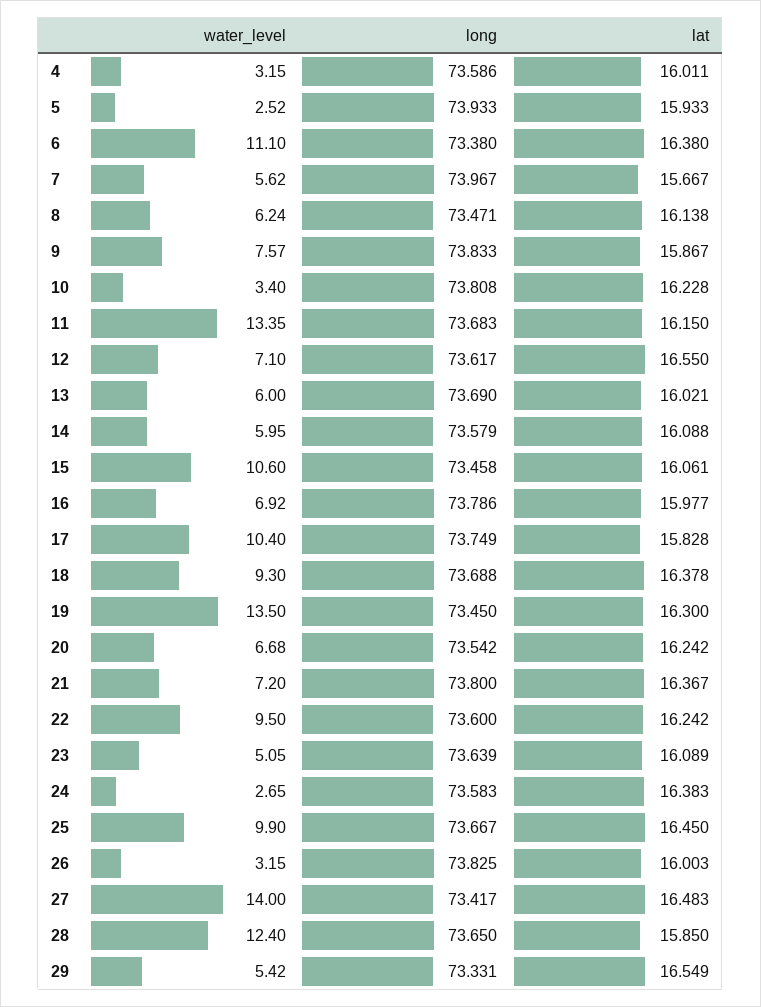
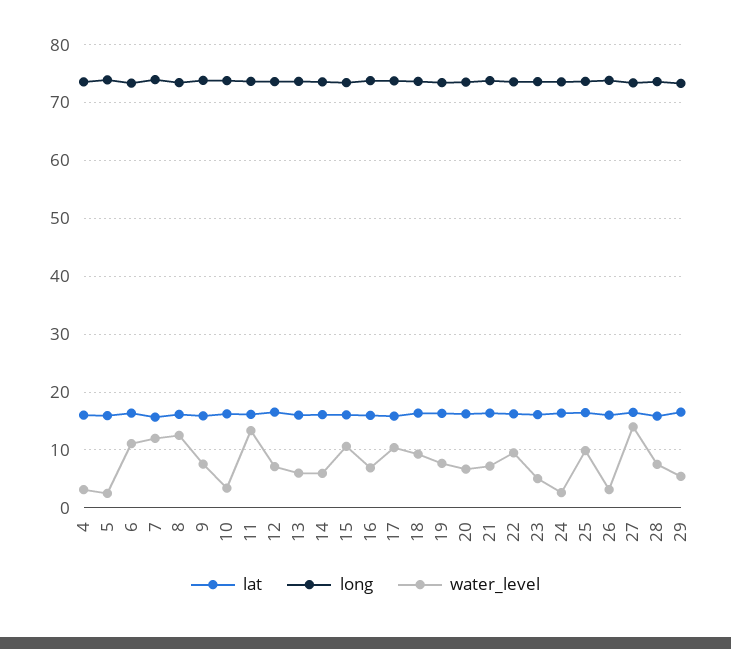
  {
    "water_level": {
      "4": 3.15,
      "5": 2.52,
      "6": 11.1,
-     "7": 5.62,
+     "7": 12,
-     "8": 6.24,
+     "8": 12,
      "9": 7.57,
      "10": 3.4,
      "11": 13.35,
      "12": 7.1,
      "13": 6,
      "14": 5.95,
      "15": 10.6,
      "16": 6.92,
      "17": 10.4,
      "18": 9.3,
-     "19": 13.5,
+     "19": 8,
      "20": 6.68,
      "21": 7.2,
      "22": 9.5,
      "23": 5.05,
      "24": 2.65,
      "25": 9.9,
      "26": 3.15,
      "27": 14,
-     "28": 12.4,
+     "28": 8,
      "29": 5.42
    },
    "long": {
      "4": 73.586,
      "5": 73.933,
      "6": 73.38,
      "7": 73.967,
      "8": 73.471,
      "9": 73.833,
      "10": 73.808,
      "11": 73.683,
      "12": 73.617,
      "13": 73.69,
      "14": 73.579,
      "15": 73.458,
      "16": 73.786,
      "17": 73.749,
      "18": 73.688,
      "19": 73.45,
      "20": 73.542,
      "21": 73.8,
      "22": 73.6,
      "23": 73.639,
      "24": 73.583,
      "25": 73.667,
      "26": 73.825,
      "27": 73.417,
      "28": 73.65,
      "29": 73.331
    },
    "lat": {
      "4": 16.011,
      "5": 15.933,
      "6": 16.38,
      "7": 15.667,
      "8": 16.138,
      "9": 15.867,
      "10": 16.228,
      "11": 16.15,
      "12": 16.55,
      "13": 16.021,
      "14": 16.088,
      "15": 16.061,
      "16": 15.977,
      "17": 15.828,
      "18": 16.378,
      "19": 16.3,
      "20": 16.242,
      "21": 16.367,
      "22": 16.242,
      "23": 16.089,
      "24": 16.383,
      "25": 16.45,
      "26": 16.003,
      "27": 16.483,
      "28": 15.85,
      "29": 16.549
    }
  }

